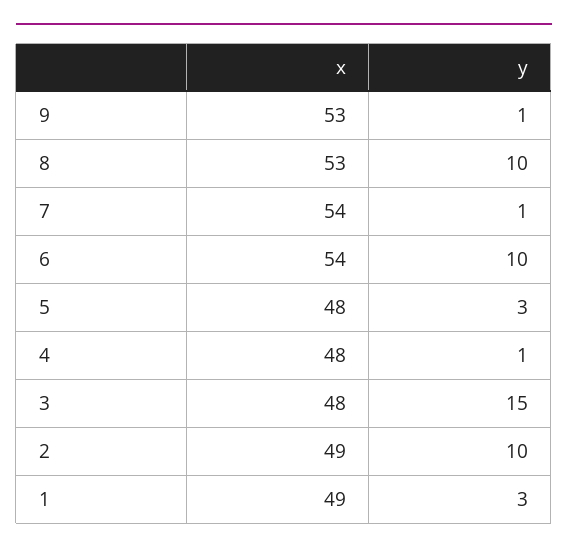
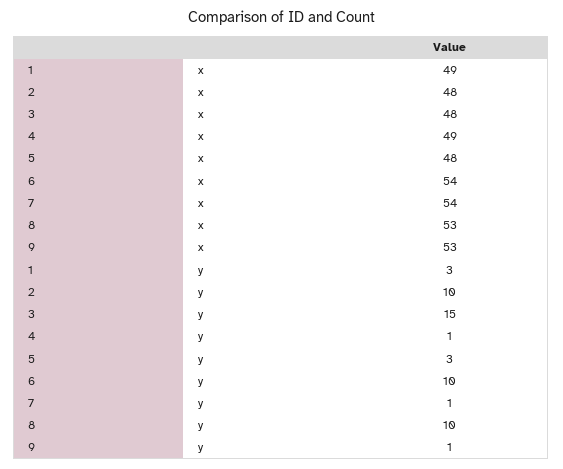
  {
    "x": {
      "9": 53,
      "8": 53,
      "7": 54,
      "6": 54,
      "5": 48,
-     "4": 48,
+     "4": 49,
      "3": 48,
-     "2": 49,
+     "2": 48,
      "1": 49
    },
    "y": {
      "9": 1,
      "8": 10,
      "7": 1,
      "6": 10,
      "5": 3,
      "4": 1,
      "3": 15,
      "2": 10,
      "1": 3
    }
  }

